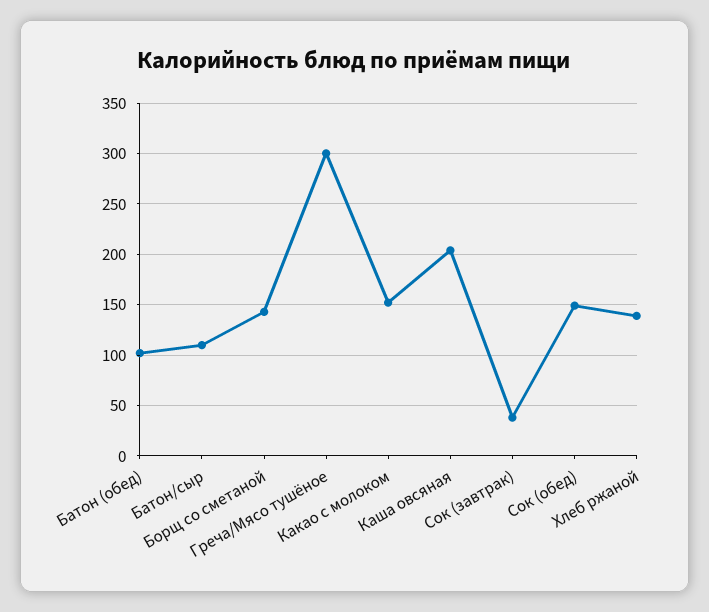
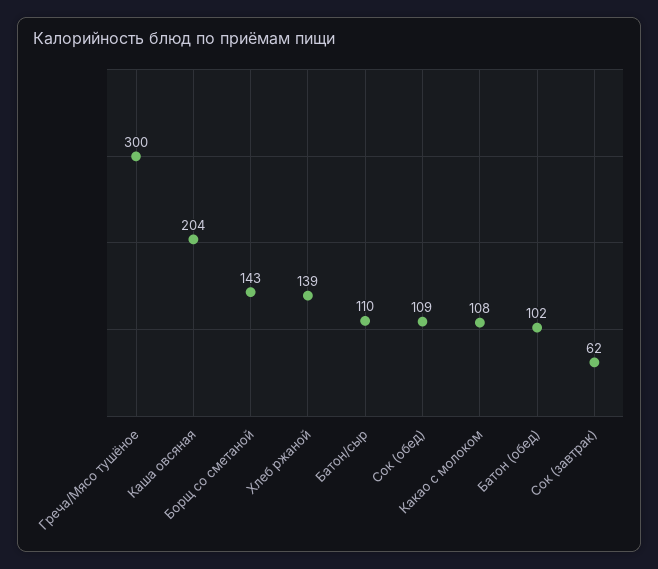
  {
    "Батон (обед)": 102,
    "Батон/сыр": 110,
    "Борщ со сметаной": 143,
    "Греча/Мясо тушёное": 300,
-   "Какао с молоком": 150,
+   "Какао с молоком": 108,
    "Каша овсяная": 204,
-   "Сок (завтрак)": 40,
+   "Сок (завтрак)": 62,
-   "Сок (обед)": 150,
+   "Сок (обед)": 109,
    "Хлеб ржаной": 139
  }

